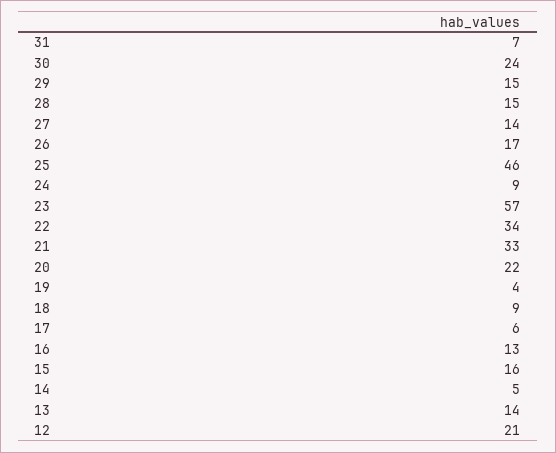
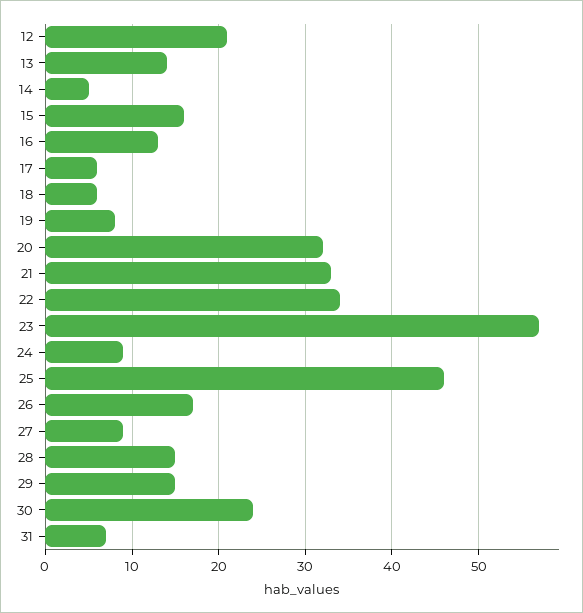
  {
    "31": 7,
    "30": 24,
    "29": 15,
    "28": 15,
-   "27": 14,
+   "27": 9,
    "26": 17,
    "25": 46,
    "24": 9,
    "23": 57,
    "22": 34,
    "21": 33,
-   "20": 22,
+   "20": 32,
-   "19": 4,
+   "19": 8,
-   "18": 9,
+   "18": 6,
    "17": 6,
    "16": 13,
    "15": 16,
    "14": 5,
    "13": 14,
    "12": 21
  }

